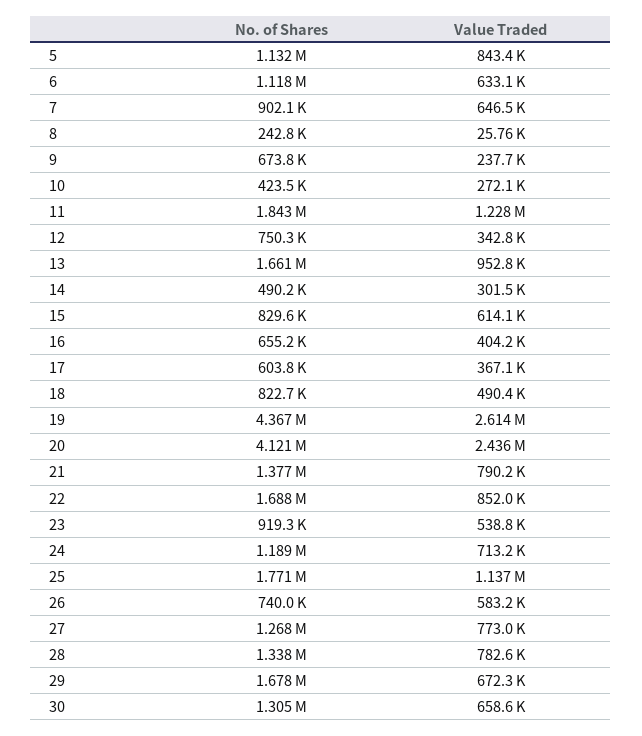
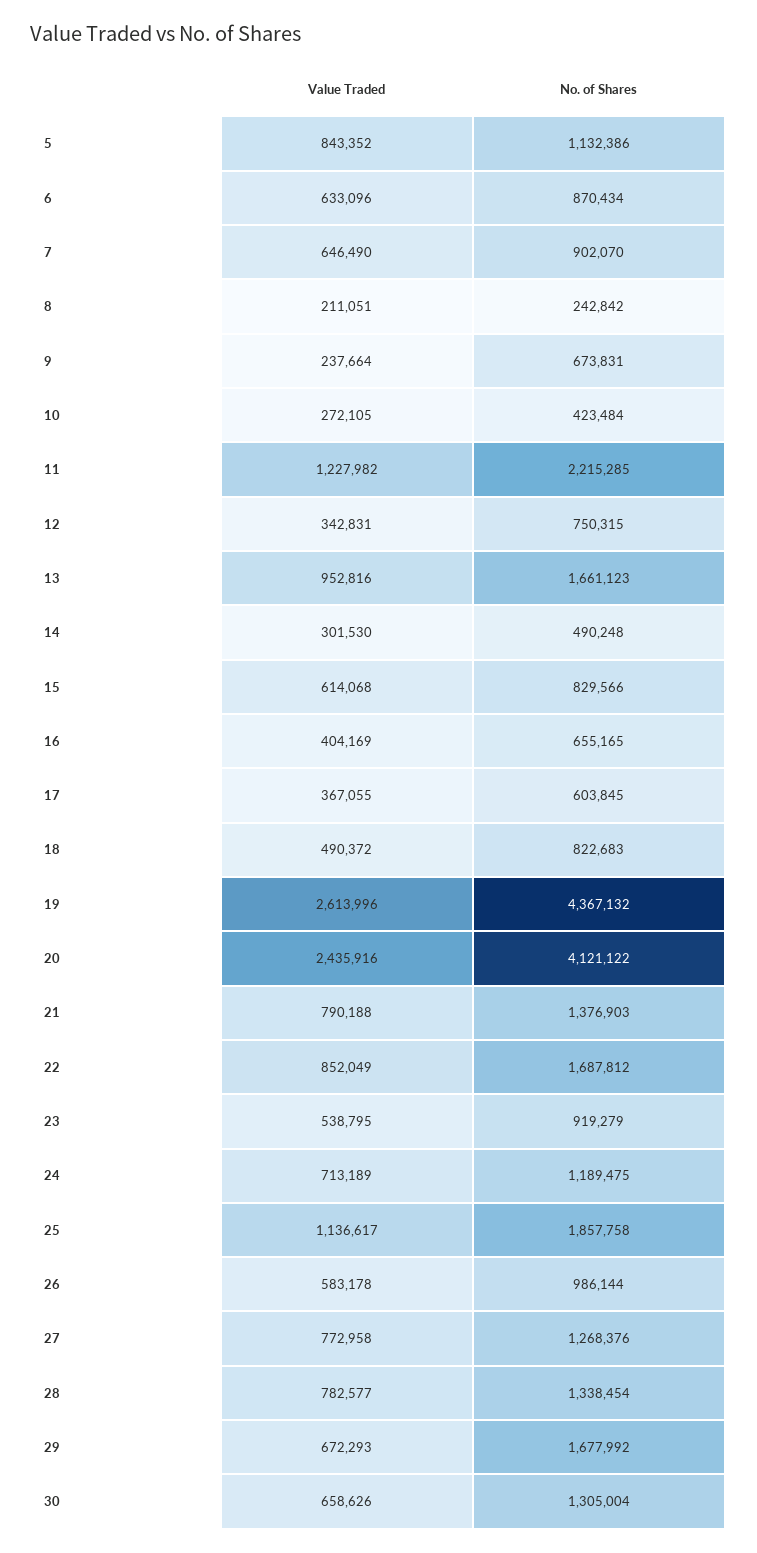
  {
    "No. of Shares": {
      "5": 1132386,
-     "6": 1118000,
+     "6": 870434,
      "7": 902070,
      "8": 242842,
      "9": 673831,
      "10": 423484,
-     "11": 1843000,
+     "11": 2215285,
      "12": 750315,
      "13": 1661123,
      "14": 490248,
      "15": 829566,
      "16": 655165,
      "17": 603845,
      "18": 822683,
      "19": 4367132,
      "20": 4121122,
      "21": 1376903,
      "22": 1687812,
      "23": 919279,
      "24": 1189475,
-     "25": 1771000,
+     "25": 1857758,
-     "26": 740000,
+     "26": 986144,
      "27": 1268376,
      "28": 1338454,
      "29": 1677992,
      "30": 1305004
    },
    "Value Traded": {
      "5": 843352,
      "6": 633096,
      "7": 646490,
-     "8": 25760,
+     "8": 211051,
      "9": 237664,
      "10": 272105,
      "11": 1227982,
      "12": 342831,
      "13": 952816,
      "14": 301530,
      "15": 614068,
      "16": 404169,
      "17": 367055,
      "18": 490372,
      "19": 2613996,
      "20": 2435916,
      "21": 790188,
      "22": 852049,
      "23": 538795,
      "24": 713189,
      "25": 1136617,
      "26": 583178,
      "27": 772958,
      "28": 782577,
      "29": 672293,
      "30": 658626
    }
  }

